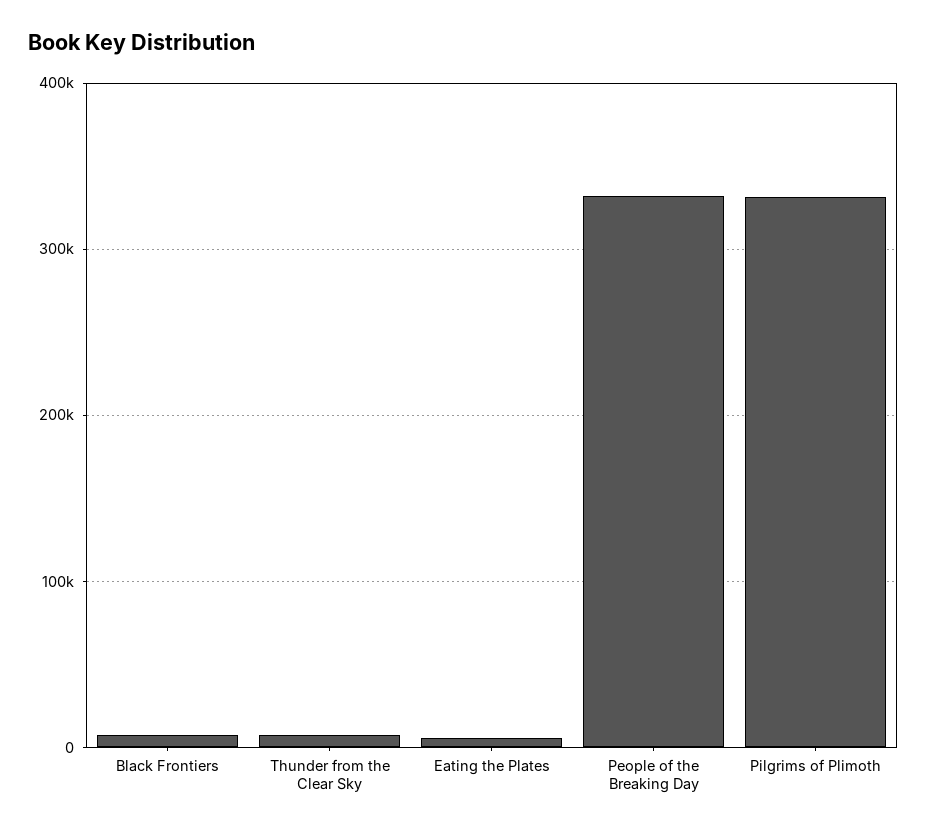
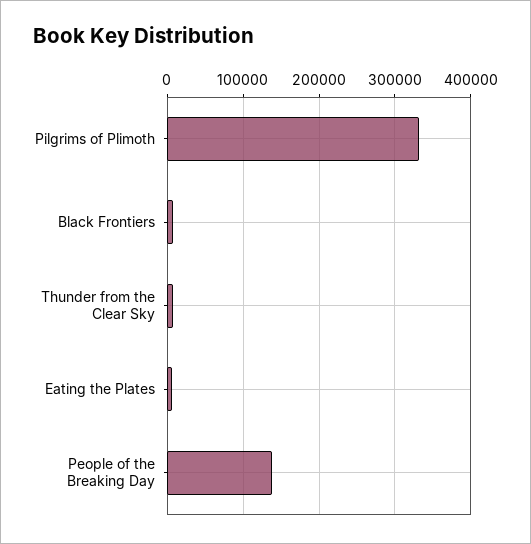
  {
    "Black Frontiers": 10000,
    "Thunder from the Clear Sky": 10000,
    "Eating the Plates": 10000,
-   "People of the Breaking Day": 330000,
+   "People of the Breaking Day": 140000,
    "Pilgrims of Plimoth": 330000
  }

